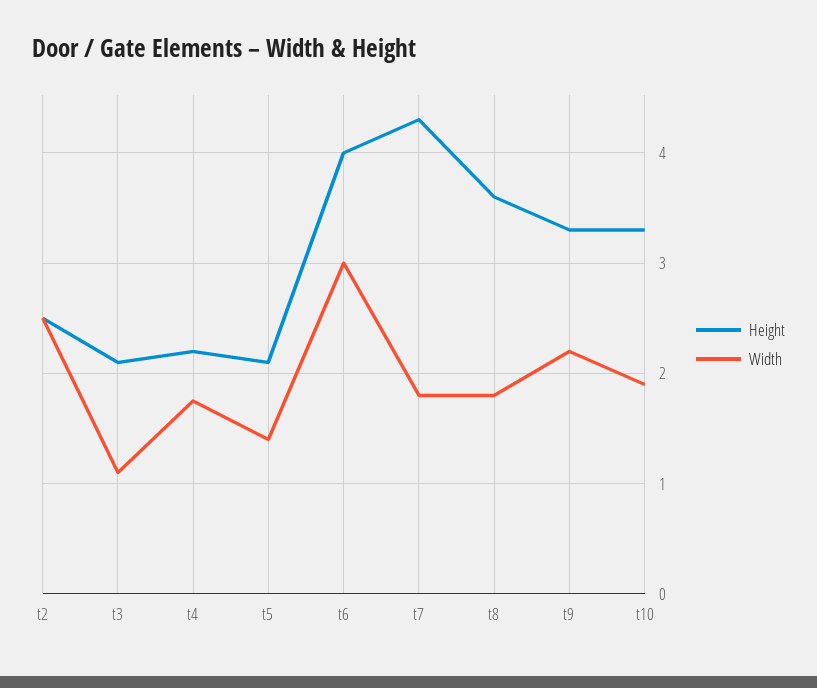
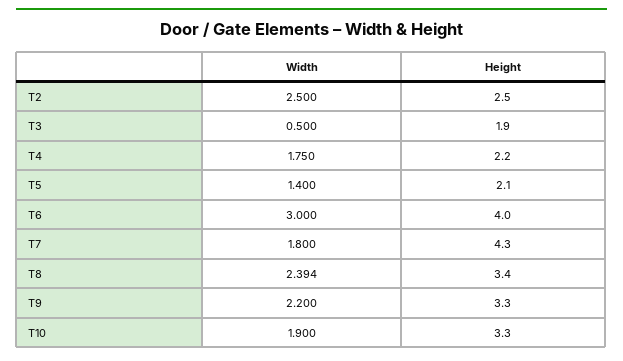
  {
    "Height": {
      "t2": 2.5,
-     "t3": 2.1,
+     "t3": 1.9,
      "t4": 2.2,
      "t5": 2.1,
      "t6": 4,
      "t7": 4.3,
-     "t8": 3.6,
+     "t8": 3.4,
      "t9": 3.3,
      "t10": 3.3
    },
    "Width": {
      "t2": 2.5,
-     "t3": 1.1,
+     "t3": 0.5,
      "t4": 1.75,
      "t5": 1.4,
      "t6": 3,
      "t7": 1.8,
-     "t8": 1.8,
+     "t8": 2.394,
      "t9": 2.2,
      "t10": 1.9
    }
  }

